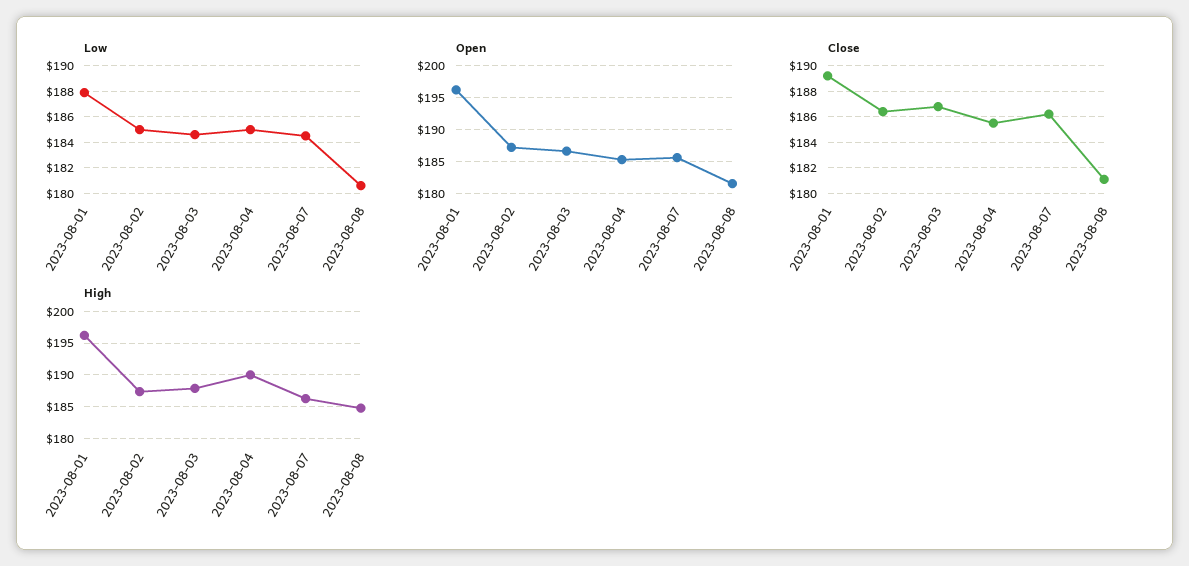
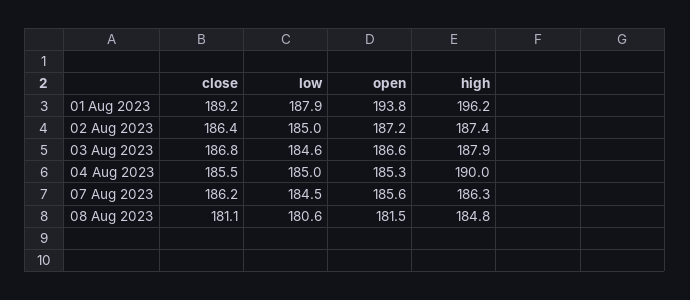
  {
    "Low": {
      "2023-08-01": 187.9,
      "2023-08-02": 185,
      "2023-08-03": 184.6,
      "2023-08-04": 185,
      "2023-08-07": 184.5,
      "2023-08-08": 180.6
    },
    "Open": {
-     "2023-08-01": 196,
+     "2023-08-01": 193.8,
      "2023-08-02": 187.2,
      "2023-08-03": 186.6,
      "2023-08-04": 185.3,
      "2023-08-07": 185.6,
      "2023-08-08": 181.5
    },
    "Close": {
      "2023-08-01": 189.2,
      "2023-08-02": 186.4,
      "2023-08-03": 186.8,
      "2023-08-04": 185.5,
      "2023-08-07": 186.2,
      "2023-08-08": 181.1
    },
    "High": {
      "2023-08-01": 196.2,
      "2023-08-02": 187.4,
      "2023-08-03": 187.9,
      "2023-08-04": 190,
      "2023-08-07": 186.3,
      "2023-08-08": 184.8
    }
  }

